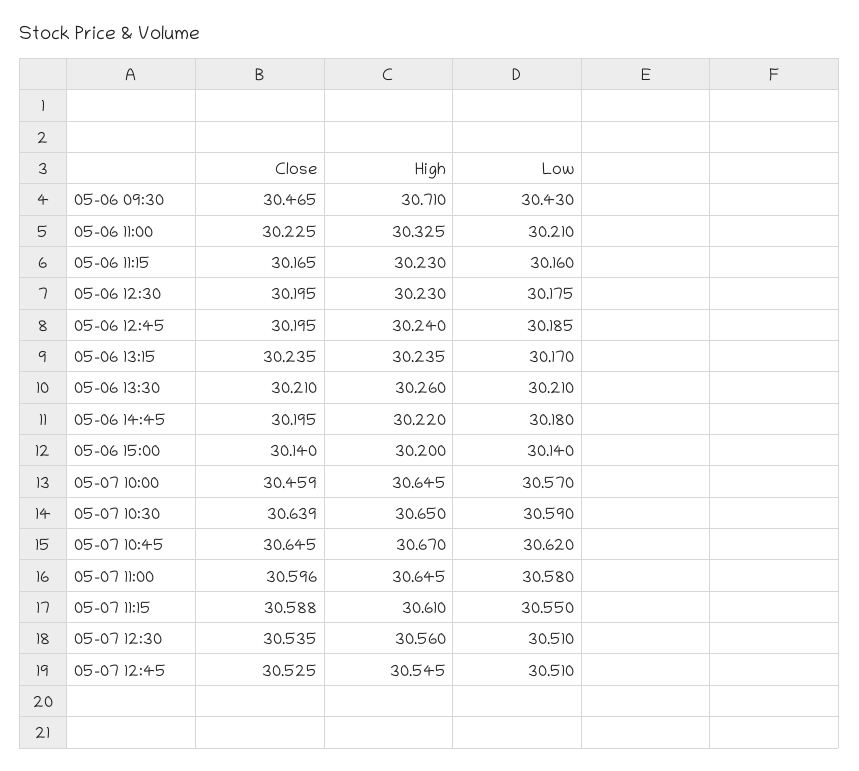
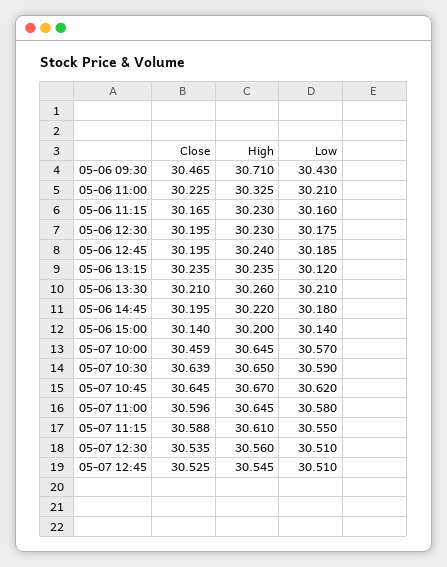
  {
    "Close": {
      "05-06 09:30": 30.465,
      "05-06 11:00": 30.225,
      "05-06 11:15": 30.165,
      "05-06 12:30": 30.195,
      "05-06 12:45": 30.195,
      "05-06 13:15": 30.235,
      "05-06 13:30": 30.21,
      "05-06 14:45": 30.195,
      "05-06 15:00": 30.14,
      "05-07 10:00": 30.459,
      "05-07 10:30": 30.639,
      "05-07 10:45": 30.645,
      "05-07 11:00": 30.596,
      "05-07 11:15": 30.588,
      "05-07 12:30": 30.535,
      "05-07 12:45": 30.525
    },
    "High": {
      "05-06 09:30": 30.71,
      "05-06 11:00": 30.325,
      "05-06 11:15": 30.23,
      "05-06 12:30": 30.23,
      "05-06 12:45": 30.24,
      "05-06 13:15": 30.235,
      "05-06 13:30": 30.26,
      "05-06 14:45": 30.22,
      "05-06 15:00": 30.2,
      "05-07 10:00": 30.645,
      "05-07 10:30": 30.65,
      "05-07 10:45": 30.67,
      "05-07 11:00": 30.645,
      "05-07 11:15": 30.61,
      "05-07 12:30": 30.56,
      "05-07 12:45": 30.545
    },
    "Low": {
      "05-06 09:30": 30.43,
      "05-06 11:00": 30.21,
      "05-06 11:15": 30.16,
      "05-06 12:30": 30.175,
      "05-06 12:45": 30.185,
-     "05-06 13:15": 30.17,
+     "05-06 13:15": 30.12,
      "05-06 13:30": 30.21,
      "05-06 14:45": 30.18,
      "05-06 15:00": 30.14,
      "05-07 10:00": 30.57,
      "05-07 10:30": 30.59,
      "05-07 10:45": 30.62,
      "05-07 11:00": 30.58,
      "05-07 11:15": 30.55,
      "05-07 12:30": 30.51,
      "05-07 12:45": 30.51
    }
  }

